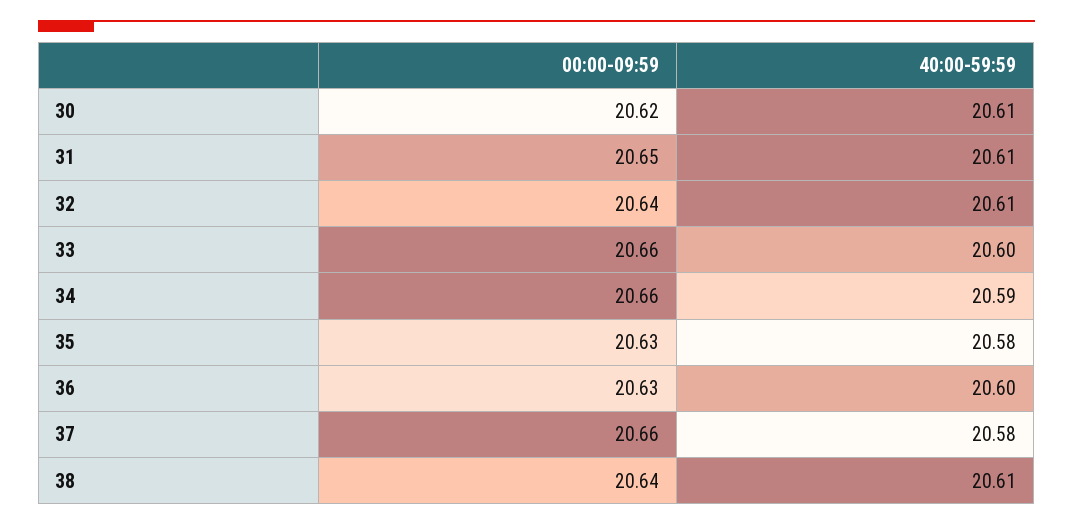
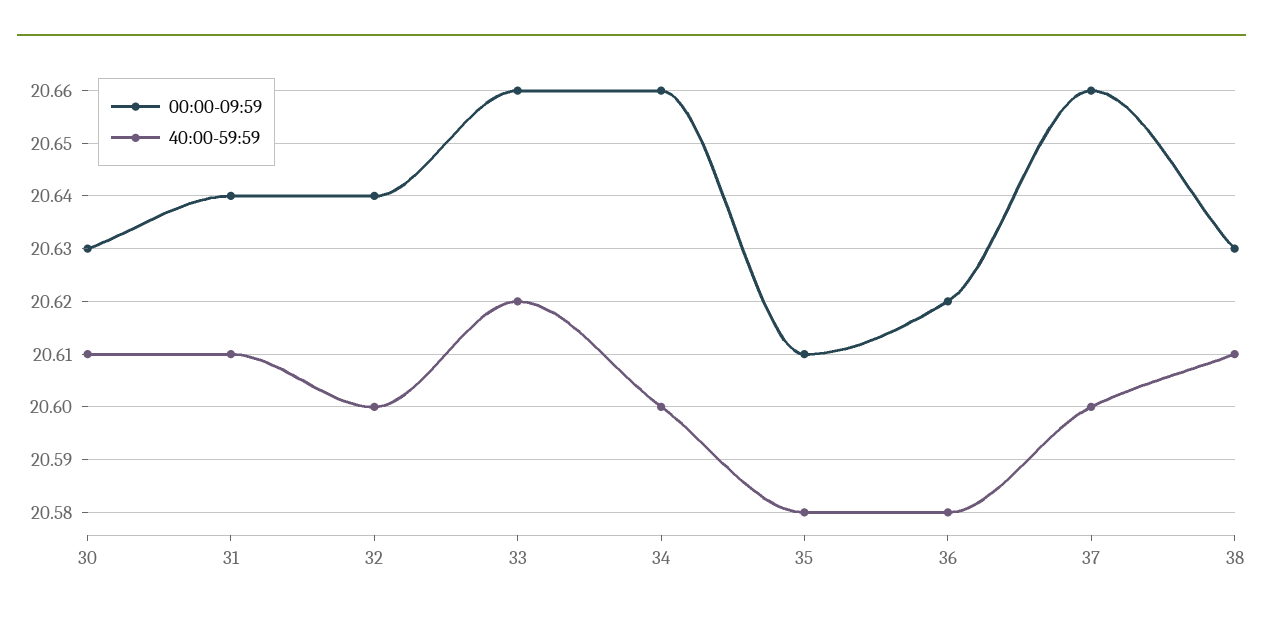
  {
    "00:00-09:59": {
-     "30": 20.62,
+     "30": 20.63,
-     "31": 20.65,
+     "31": 20.64,
      "32": 20.64,
      "33": 20.66,
      "34": 20.66,
-     "35": 20.63,
+     "35": 20.61,
-     "36": 20.63,
+     "36": 20.62,
      "37": 20.66,
-     "38": 20.64
+     "38": 20.63
    },
    "40:00-59:59": {
      "30": 20.61,
      "31": 20.61,
-     "32": 20.61,
+     "32": 20.6,
-     "33": 20.6,
+     "33": 20.62,
-     "34": 20.59,
+     "34": 20.6,
      "35": 20.58,
-     "36": 20.6,
+     "36": 20.58,
-     "37": 20.58,
+     "37": 20.6,
      "38": 20.61
    }
  }

